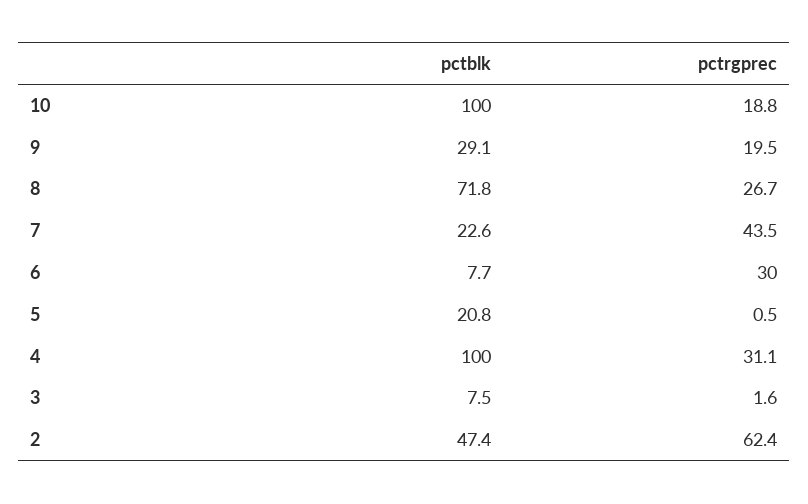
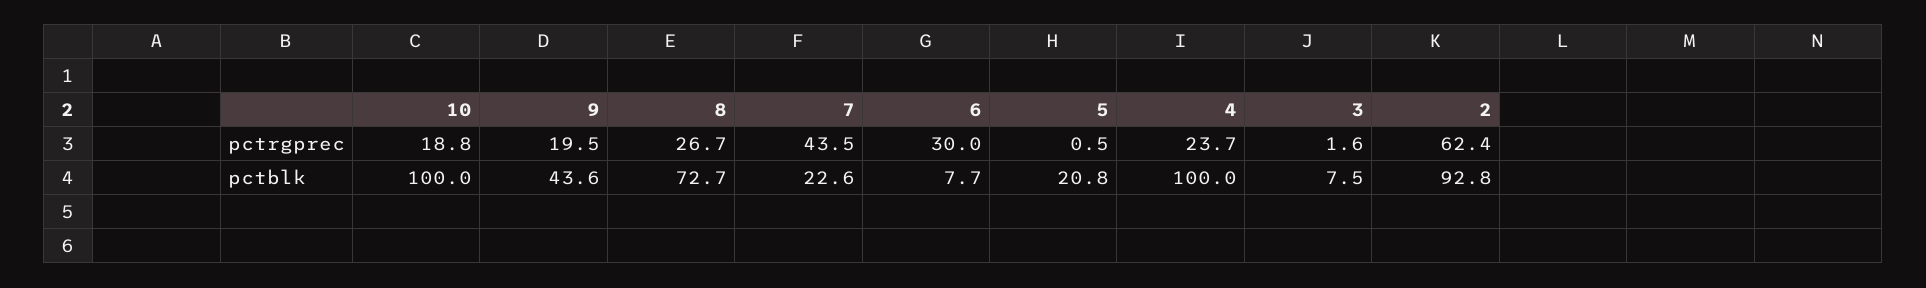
  {
    "pctblk": {
      "10": 100,
-     "9": 29.1,
+     "9": 43.6,
-     "8": 71.8,
+     "8": 72.7,
      "7": 22.6,
      "6": 7.7,
      "5": 20.8,
      "4": 100,
      "3": 7.5,
-     "2": 47.4
+     "2": 92.8
    },
    "pctrgprec": {
      "10": 18.8,
      "9": 19.5,
      "8": 26.7,
      "7": 43.5,
      "6": 30,
      "5": 0.5,
-     "4": 31.1,
+     "4": 23.7,
      "3": 1.6,
      "2": 62.4
    }
  }

